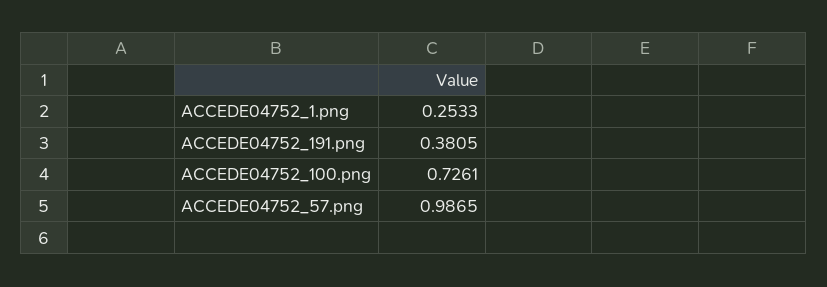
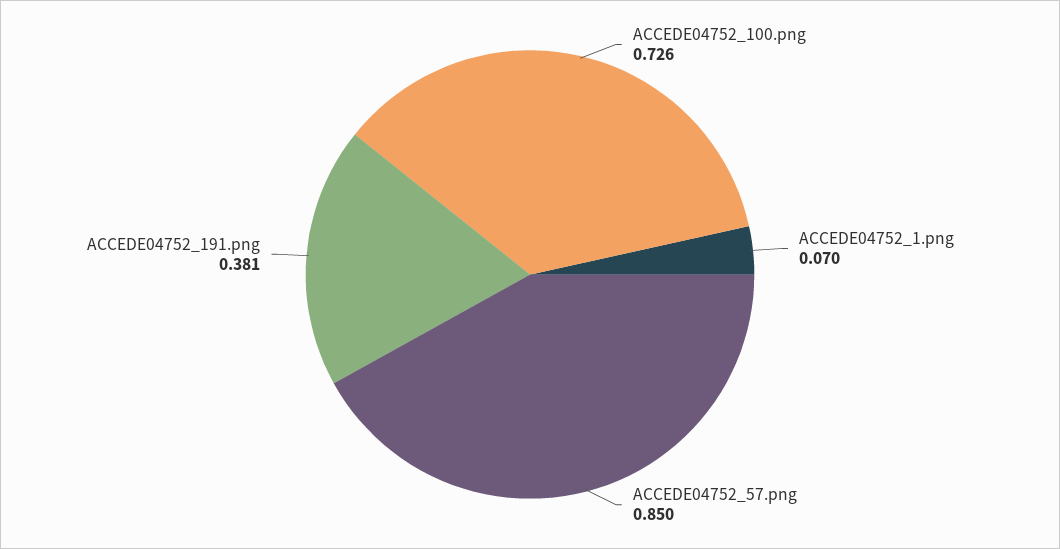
  {
-   "ACCEDE04752_1.png": 0.2533,
+   "ACCEDE04752_1.png": 0.07,
    "ACCEDE04752_191.png": 0.3805,
    "ACCEDE04752_100.png": 0.7261,
-   "ACCEDE04752_57.png": 0.9865
+   "ACCEDE04752_57.png": 0.85
  }

